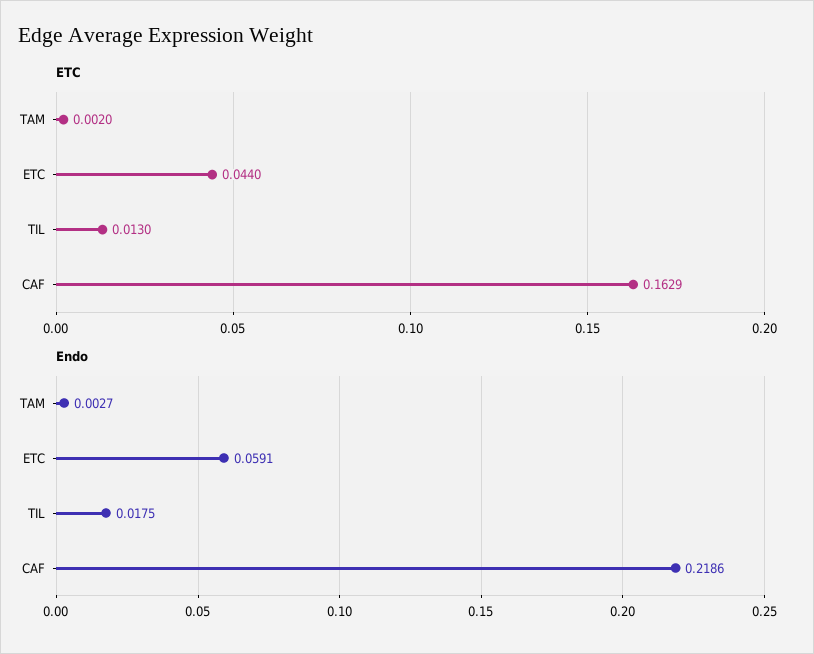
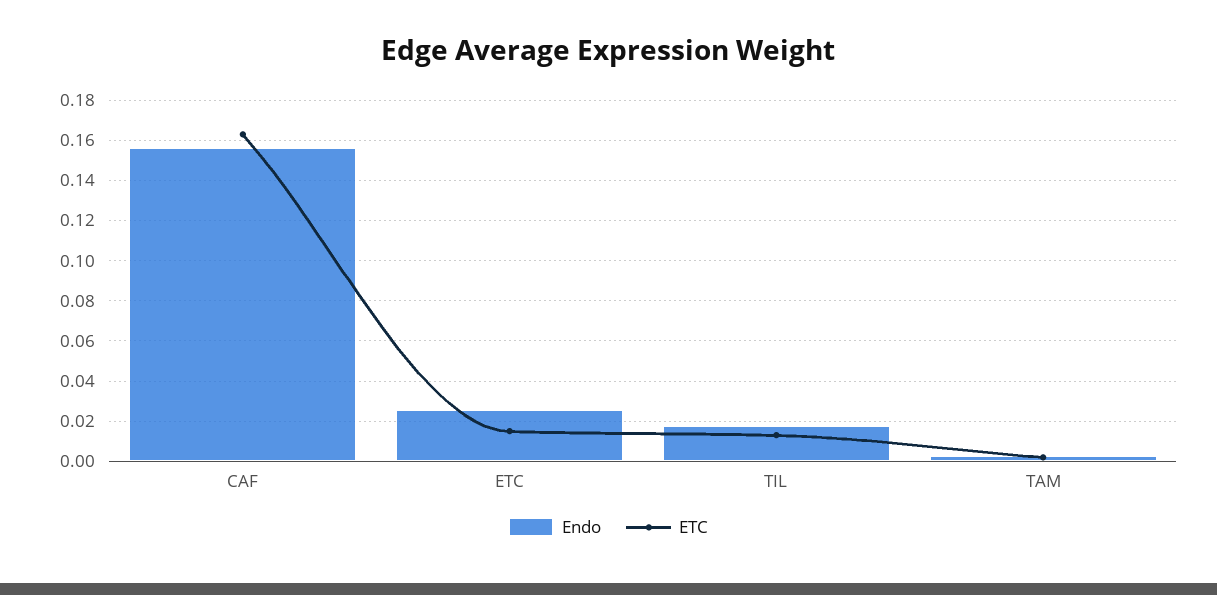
  {
    "ETC": {
      "TAM": 0.002,
-     "ETC": 0.044,
+     "ETC": 0.015,
      "TIL": 0.013,
      "CAF": 0.1629
    },
    "Endo": {
      "TAM": 0.0027,
-     "ETC": 0.0591,
+     "ETC": 0.025,
      "TIL": 0.0175,
-     "CAF": 0.2186
+     "CAF": 0.155
    }
  }

